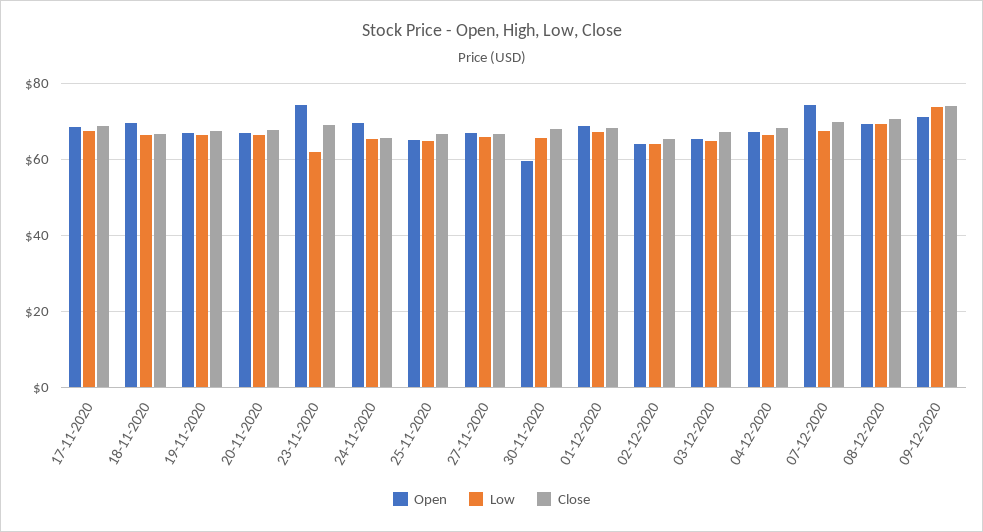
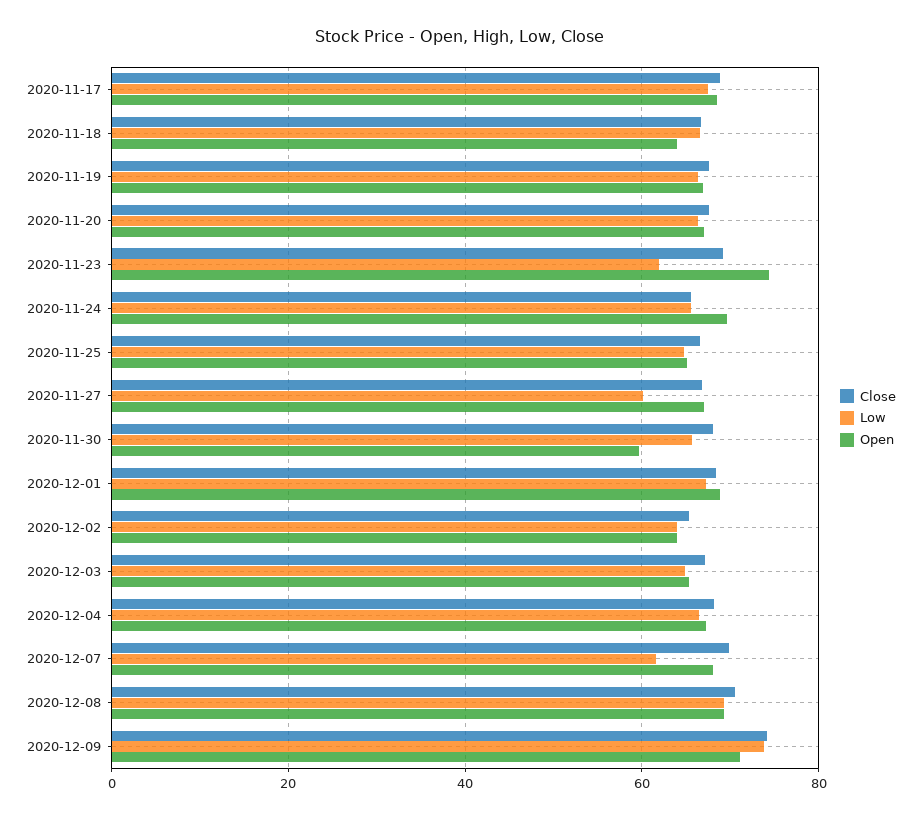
  {
    "Open": {
      "17-11-2020": 68,
-     "18-11-2020": 70,
+     "18-11-2020": 64,
      "19-11-2020": 66,
      "20-11-2020": 68,
      "23-11-2020": 74,
      "24-11-2020": 70,
      "25-11-2020": 66,
      "27-11-2020": 68,
      "30-11-2020": 60,
      "01-12-2020": 68,
      "02-12-2020": 64,
      "03-12-2020": 66,
      "04-12-2020": 68,
-     "07-12-2020": 74,
+     "07-12-2020": 68,
      "08-12-2020": 70,
      "09-12-2020": 72
    },
    "Low": {
      "17-11-2020": 68,
      "18-11-2020": 66,
      "19-11-2020": 66,
      "20-11-2020": 66,
      "23-11-2020": 62,
      "24-11-2020": 66,
      "25-11-2020": 64,
-     "27-11-2020": 66,
+     "27-11-2020": 60,
      "30-11-2020": 66,
      "01-12-2020": 68,
      "02-12-2020": 64,
      "03-12-2020": 64,
      "04-12-2020": 66,
-     "07-12-2020": 68,
+     "07-12-2020": 62,
      "08-12-2020": 70,
      "09-12-2020": 74
    },
    "Close": {
      "17-11-2020": 68,
      "18-11-2020": 66,
      "19-11-2020": 68,
      "20-11-2020": 68,
      "23-11-2020": 70,
      "24-11-2020": 66,
      "25-11-2020": 66,
      "27-11-2020": 66,
      "30-11-2020": 68,
      "01-12-2020": 68,
      "02-12-2020": 66,
      "03-12-2020": 68,
      "04-12-2020": 68,
      "07-12-2020": 70,
      "08-12-2020": 70,
      "09-12-2020": 74
    }
  }

